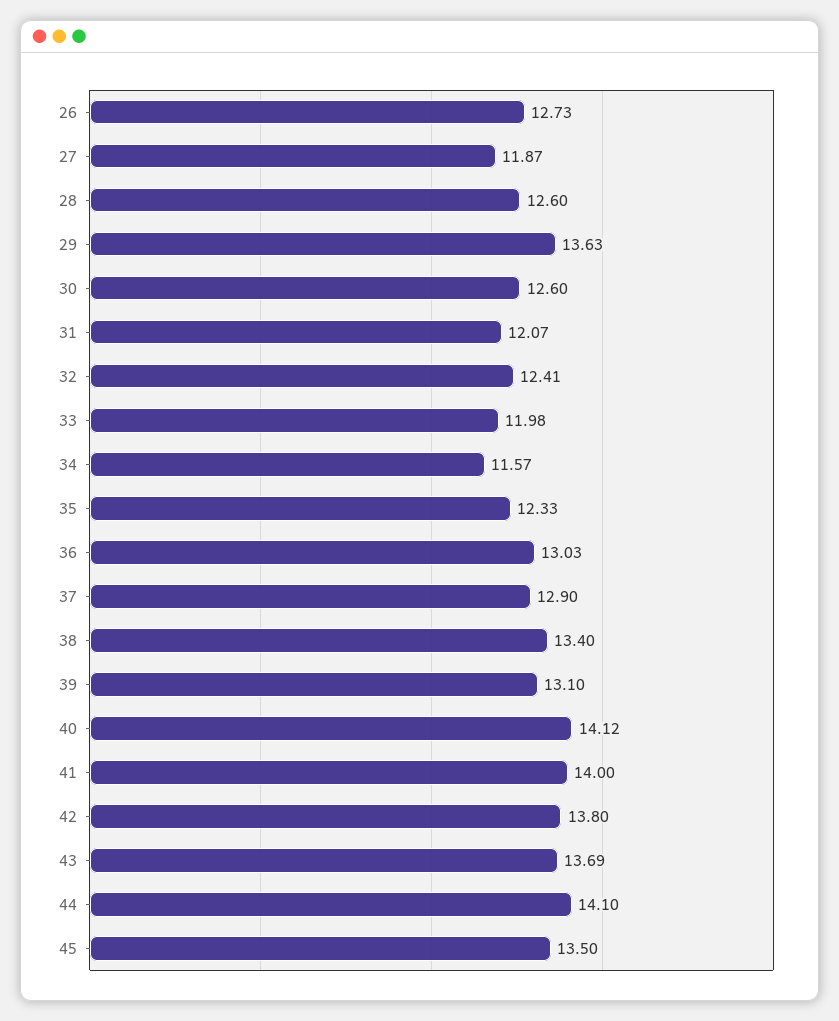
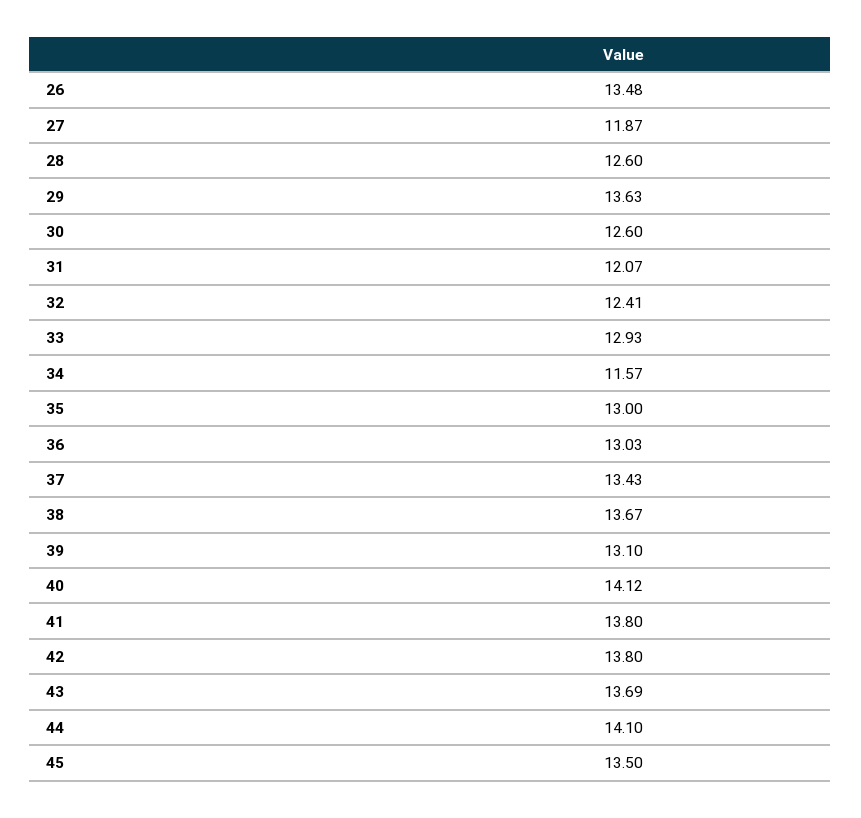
  {
-   "26": 12.73,
+   "26": 13.48,
    "27": 11.87,
    "28": 12.6,
    "29": 13.63,
    "30": 12.6,
    "31": 12.07,
    "32": 12.41,
-   "33": 11.98,
+   "33": 12.93,
    "34": 11.57,
-   "35": 12.33,
+   "35": 13,
    "36": 13.03,
-   "37": 12.9,
+   "37": 13.43,
-   "38": 13.4,
+   "38": 13.67,
    "39": 13.1,
    "40": 14.12,
-   "41": 14,
+   "41": 13.8,
    "42": 13.8,
    "43": 13.69,
    "44": 14.1,
    "45": 13.5
  }

